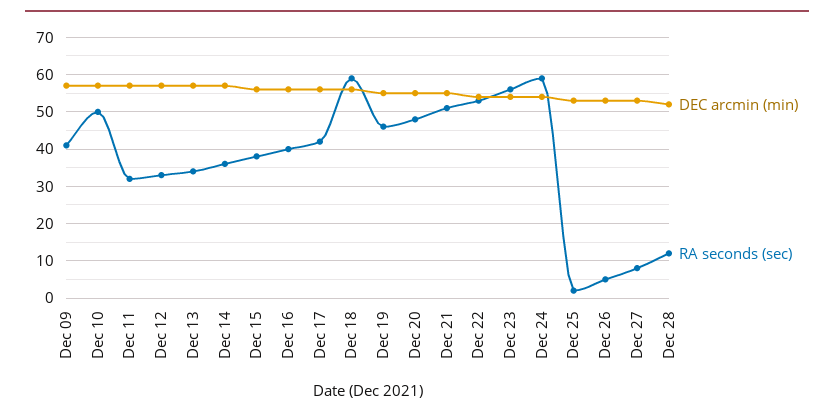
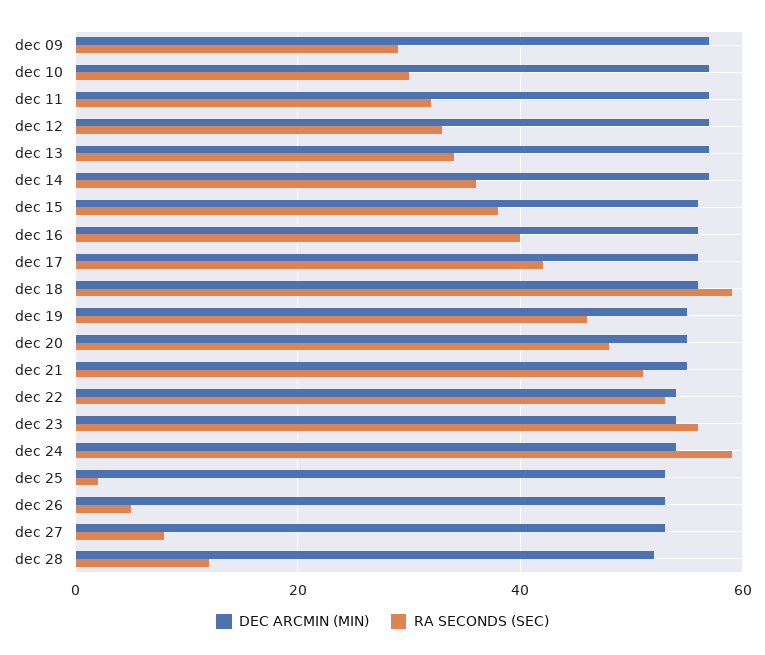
  {
    "DEC arcmin (min)": {
      "Dec 09": 55,
      "Dec 10": 55,
      "Dec 11": 55,
      "Dec 12": 55,
      "Dec 13": 55,
      "Dec 14": 55,
      "Dec 15": 55,
      "Dec 16": 55,
      "Dec 17": 55,
      "Dec 18": 55,
      "Dec 19": 55,
      "Dec 20": 55,
      "Dec 21": 55,
      "Dec 22": 55,
      "Dec 23": 55,
      "Dec 24": 55,
      "Dec 25": 55,
      "Dec 26": 55,
      "Dec 27": 55,
      "Dec 28": 50
    },
    "RA seconds (sec)": {
-     "Dec 09": 40,
+     "Dec 09": 30,
-     "Dec 10": 50,
+     "Dec 10": 30,
      "Dec 11": 30,
      "Dec 12": 35,
      "Dec 13": 35,
      "Dec 14": 35,
      "Dec 15": 40,
      "Dec 16": 40,
      "Dec 17": 40,
      "Dec 18": 60,
      "Dec 19": 45,
      "Dec 20": 50,
      "Dec 21": 50,
      "Dec 22": 55,
      "Dec 23": 55,
      "Dec 24": 60,
      "Dec 25": 0,
      "Dec 26": 5,
      "Dec 27": 10,
      "Dec 28": 10
    }
  }

